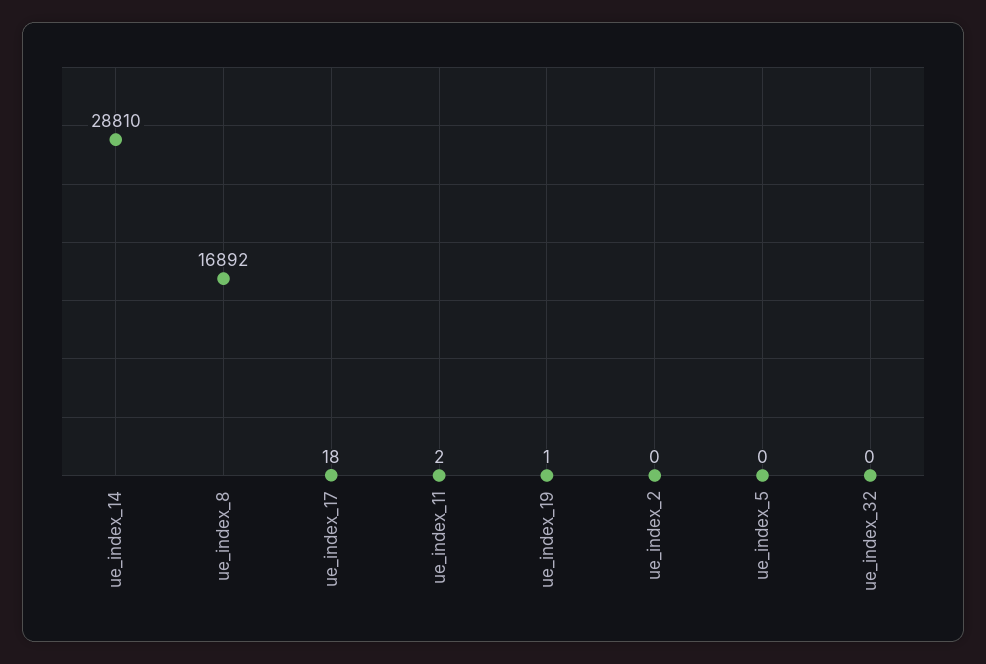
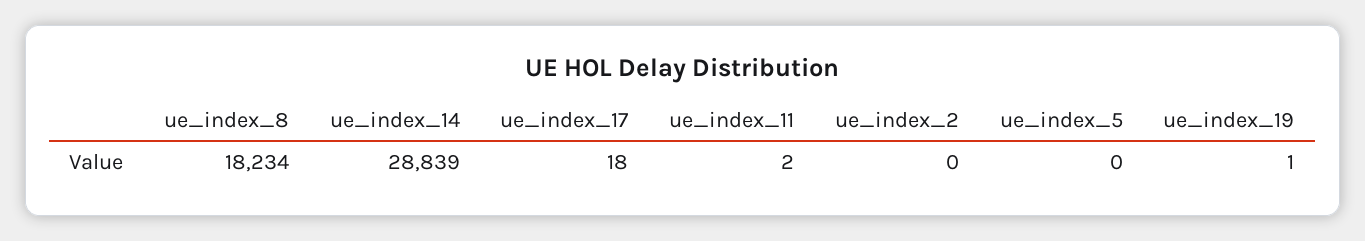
  {
-   "ue_index_14": 28810,
+   "ue_index_14": 28839,
-   "ue_index_8": 16892,
+   "ue_index_8": 18234,
    "ue_index_17": 18,
    "ue_index_11": 2,
    "ue_index_19": 1,
    "ue_index_2": 0,
-   "ue_index_5": 0,
+   "ue_index_5": 0
-   "ue_index_32": 0
  }

